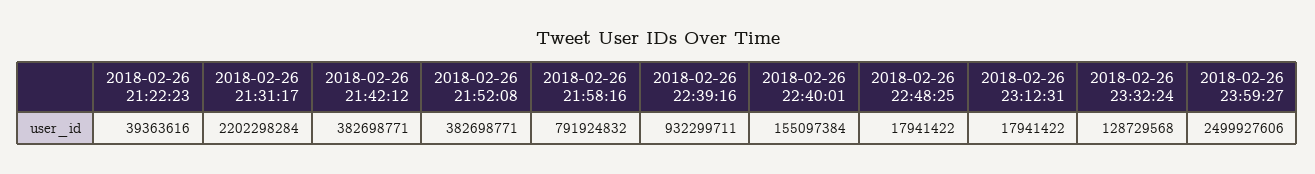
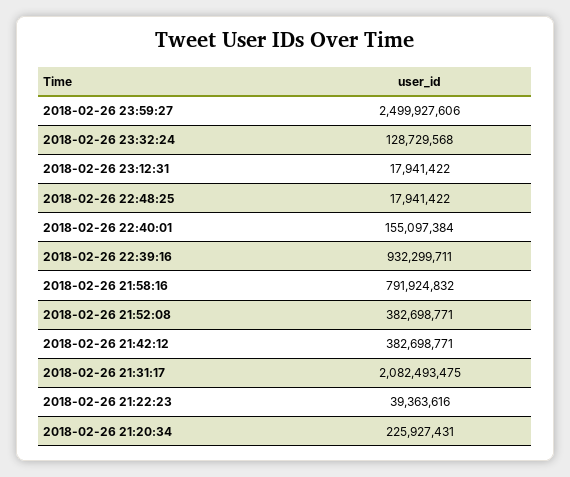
  {
    "2018-02-26 21:22:23": 39363616,
-   "2018-02-26 21:31:17": 2202298284,
+   "2018-02-26 21:31:17": 2082493475,
    "2018-02-26 21:42:12": 382698771,
    "2018-02-26 21:52:08": 382698771,
    "2018-02-26 21:58:16": 791924832,
    "2018-02-26 22:39:16": 932299711,
    "2018-02-26 22:40:01": 155097384,
    "2018-02-26 22:48:25": 17941422,
    "2018-02-26 23:12:31": 17941422,
    "2018-02-26 23:32:24": 128729568,
-   "2018-02-26 23:59:27": 2499927606
+   "2018-02-26 23:59:27": 2499927606,
+   "2018-02-26 21:20:34": 225927431
  }

